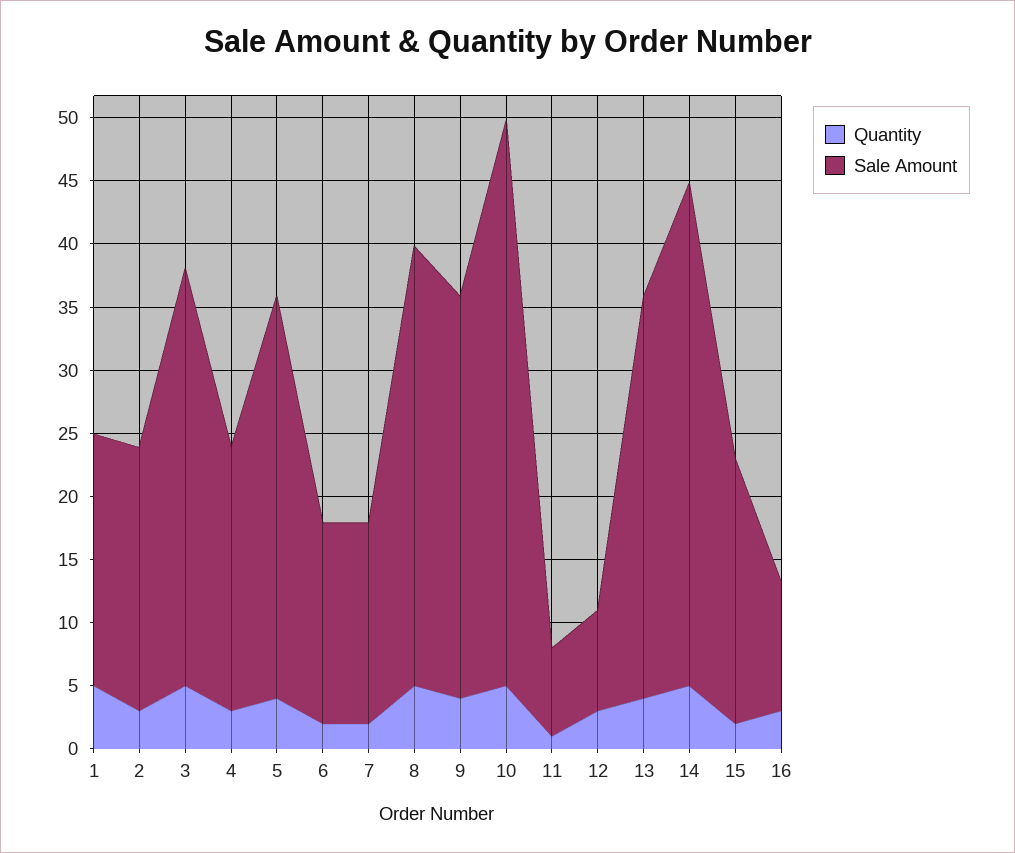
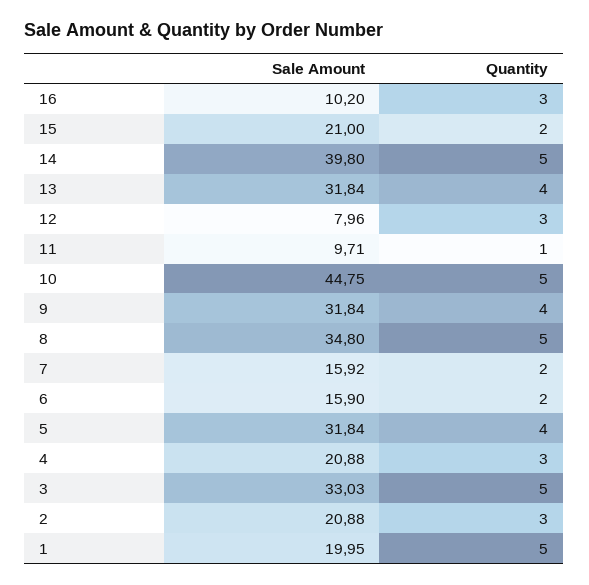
  {
    "Quantity": {
      "1": 5,
      "2": 3,
      "3": 5,
      "4": 3,
      "5": 4,
      "6": 2,
      "7": 2,
      "8": 5,
      "9": 4,
      "10": 5,
      "11": 1,
      "12": 3,
      "13": 4,
      "14": 5,
      "15": 2,
      "16": 3
    },
    "Sale Amount": {
      "1": 19.95,
      "2": 20.88,
      "3": 33.03,
      "4": 20.88,
      "5": 31.84,
      "6": 15.9,
      "7": 15.92,
      "8": 34.8,
      "9": 31.84,
      "10": 44.75,
-     "11": 7,
+     "11": 9.71,
      "12": 7.96,
      "13": 31.84,
      "14": 39.8,
      "15": 21,
      "16": 10.2
    }
  }

